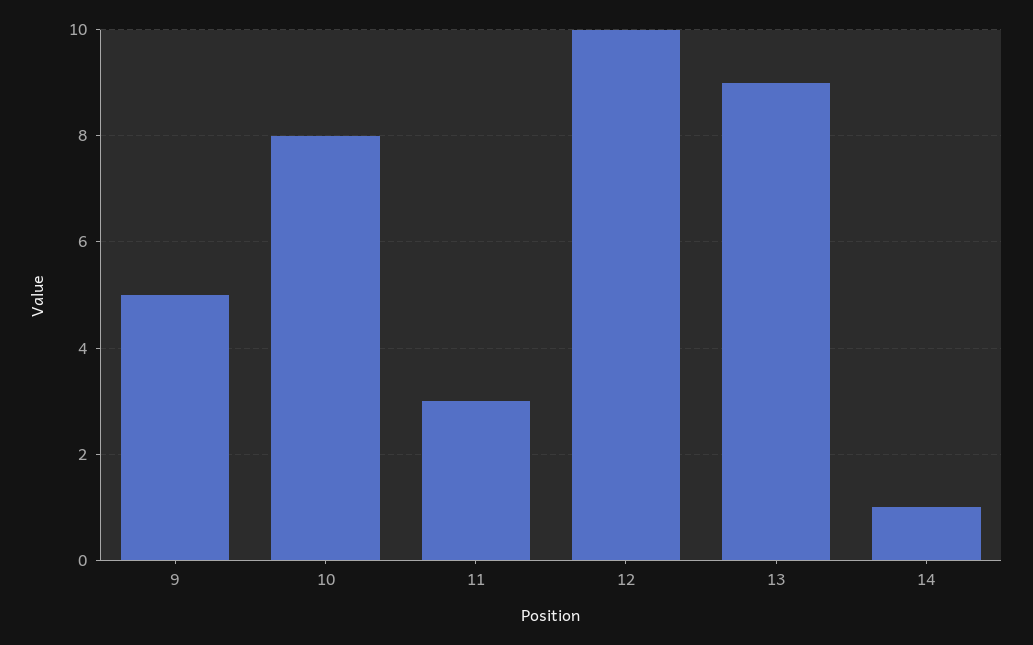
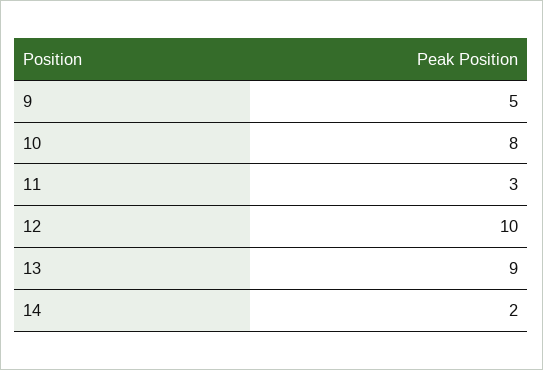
  {
    "9": 5,
    "10": 8,
    "11": 3,
    "12": 10,
    "13": 9,
-   "14": 1
+   "14": 2
  }

